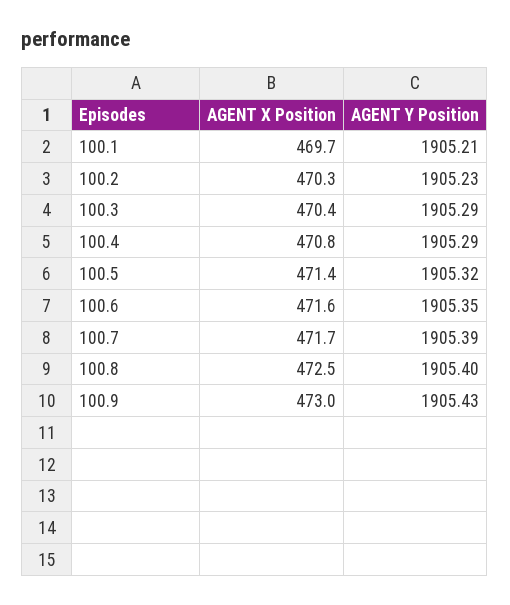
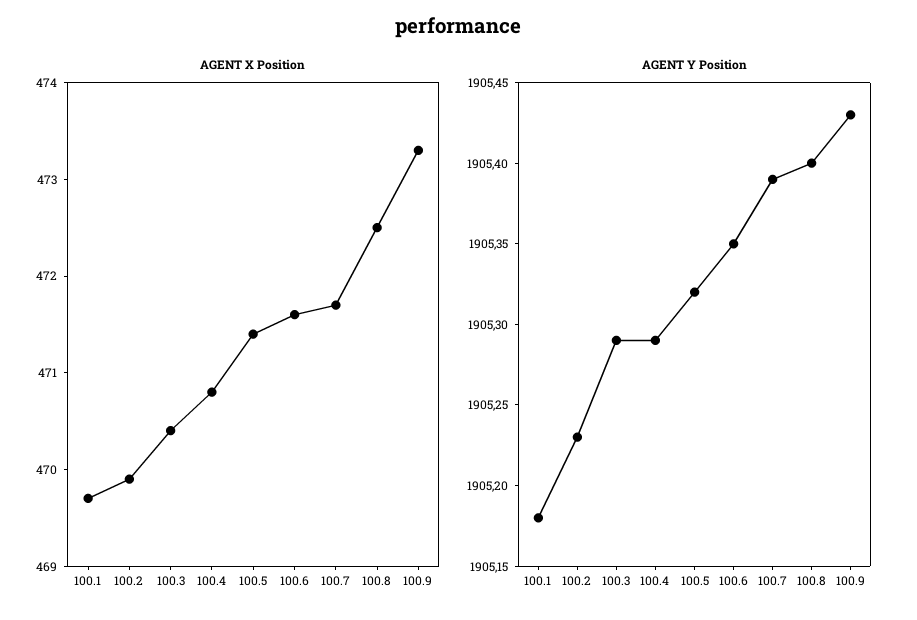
  {
    "AGENT X Position": {
      "100.1": 469.7,
-     "100.2": 470.3,
+     "100.2": 469.9,
      "100.3": 470.4,
      "100.4": 470.8,
      "100.5": 471.4,
      "100.6": 471.6,
      "100.7": 471.7,
      "100.8": 472.5,
-     "100.9": 473
+     "100.9": 473.3
    },
    "AGENT Y Position": {
-     "100.1": 1905.21,
+     "100.1": 1905.18,
      "100.2": 1905.23,
      "100.3": 1905.29,
      "100.4": 1905.29,
      "100.5": 1905.32,
      "100.6": 1905.35,
      "100.7": 1905.39,
      "100.8": 1905.4,
      "100.9": 1905.43
    }
  }

